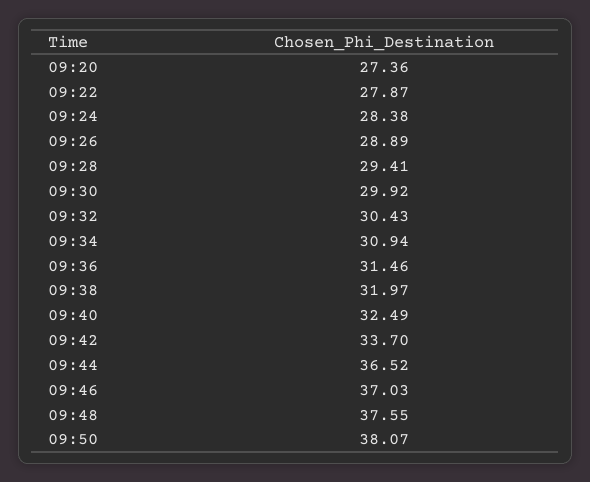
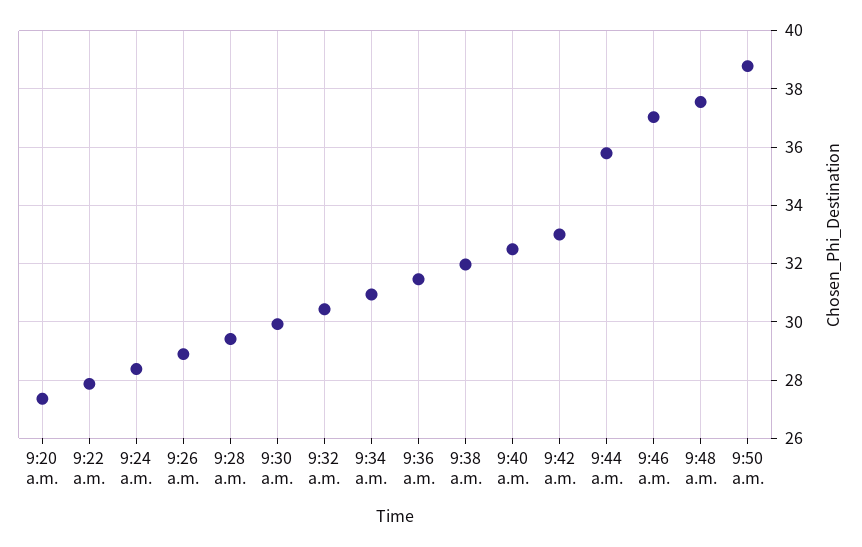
  {
    "09:20": 27.36,
    "09:22": 27.87,
    "09:24": 28.38,
    "09:26": 28.89,
    "09:28": 29.41,
    "09:30": 29.92,
    "09:32": 30.43,
    "09:34": 30.94,
    "09:36": 31.46,
    "09:38": 31.97,
    "09:40": 32.49,
-   "09:42": 33.7,
+   "09:42": 33,
-   "09:44": 36.52,
+   "09:44": 35.75,
    "09:46": 37.03,
    "09:48": 37.55,
-   "09:50": 38.07
+   "09:50": 38.75
  }

